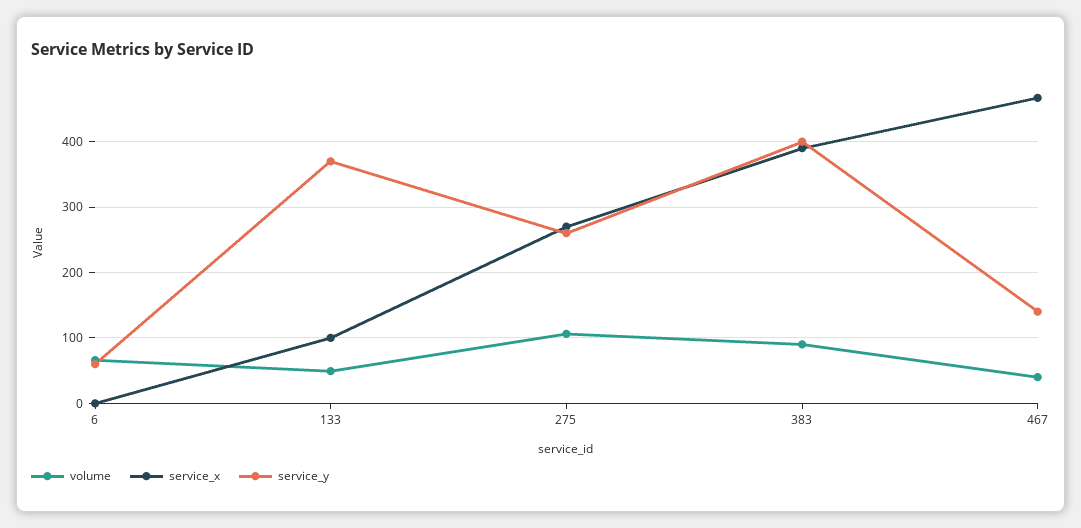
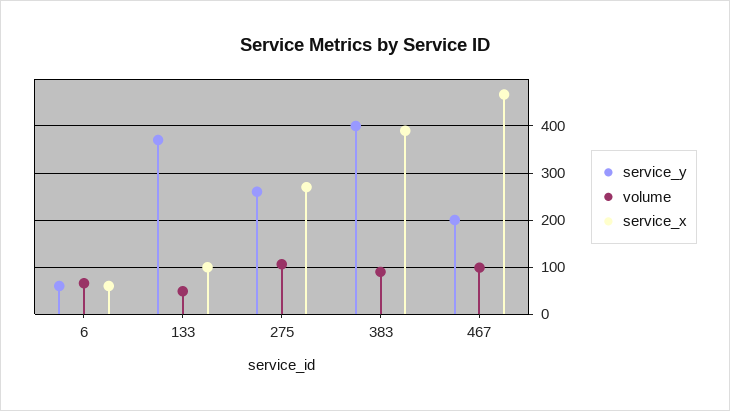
  {
    "volume": {
      "6": 70,
      "133": 50,
      "275": 110,
      "383": 90,
-     "467": 40
+     "467": 100
    },
    "service_x": {
-     "6": 0,
+     "6": 60,
      "133": 100,
      "275": 270,
      "383": 390,
      "467": 470
    },
    "service_y": {
      "6": 60,
      "133": 370,
      "275": 260,
      "383": 400,
-     "467": 140
+     "467": 200
    }
  }

